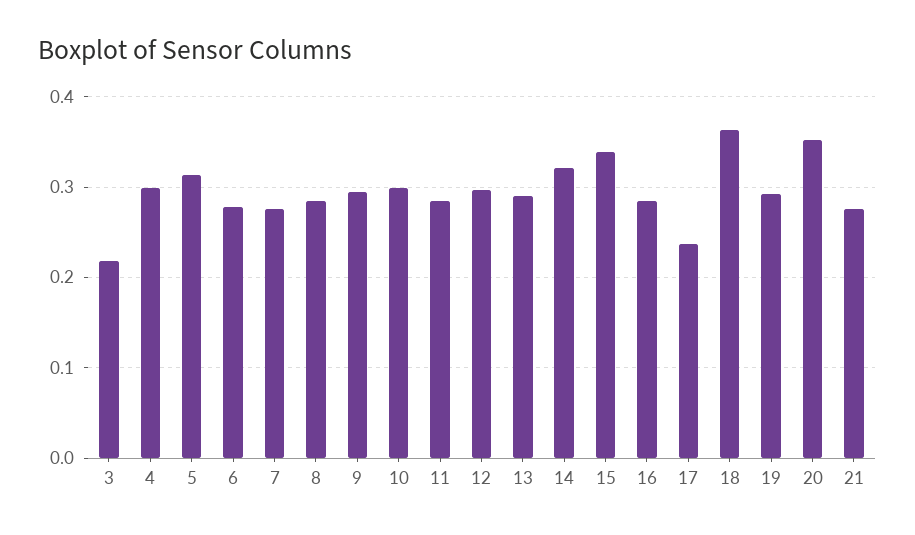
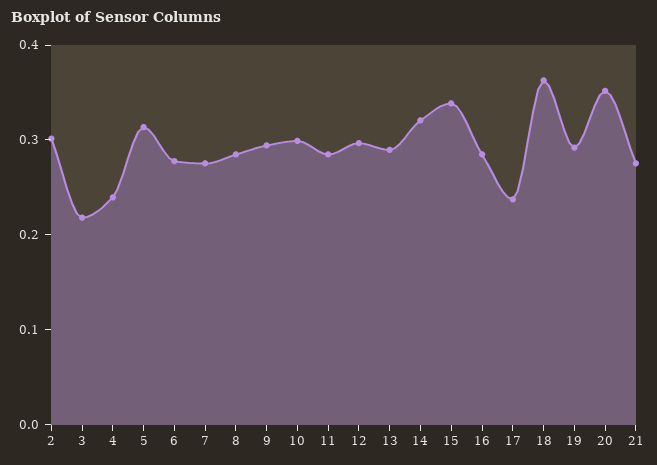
  {
    "3": 0.22,
-   "4": 0.3,
+   "4": 0.24,
    "5": 0.31,
    "6": 0.28,
    "7": 0.28,
    "8": 0.28,
    "9": 0.29,
    "10": 0.3,
    "11": 0.28,
    "12": 0.3,
    "13": 0.29,
    "14": 0.32,
    "15": 0.34,
    "16": 0.28,
    "17": 0.24,
    "18": 0.36,
    "19": 0.29,
    "20": 0.35,
-   "21": 0.28
+   "21": 0.28,
+   "2": 0.3
  }

